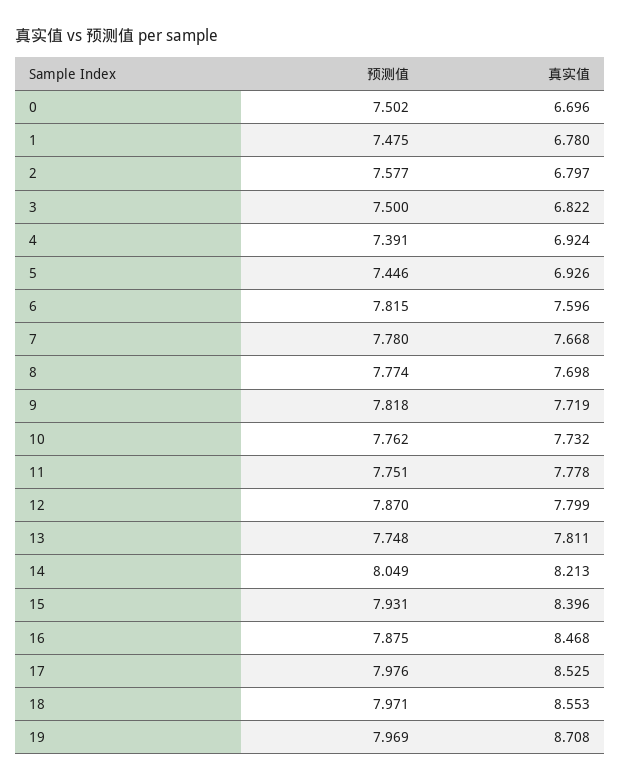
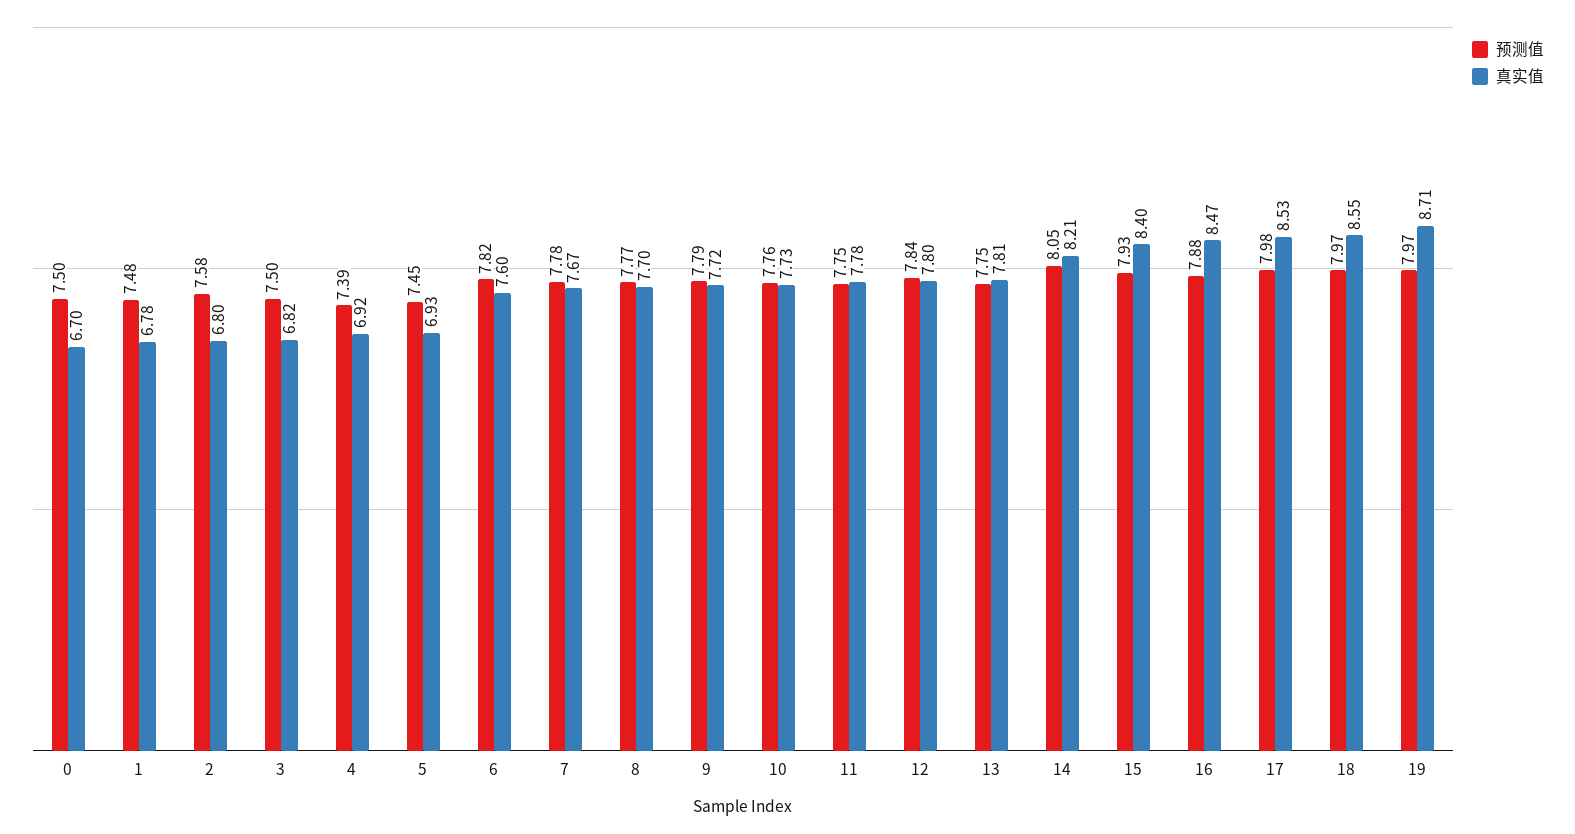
  {
    "预测值": {
      "0": 7.502,
      "1": 7.475,
      "2": 7.577,
      "3": 7.5,
      "4": 7.391,
      "5": 7.446,
      "6": 7.815,
      "7": 7.78,
      "8": 7.774,
-     "9": 7.818,
+     "9": 7.79,
      "10": 7.762,
      "11": 7.751,
-     "12": 7.87,
+     "12": 7.84,
      "13": 7.748,
      "14": 8.049,
      "15": 7.931,
      "16": 7.875,
      "17": 7.976,
      "18": 7.971,
      "19": 7.969
    },
    "真实值": {
      "0": 6.696,
      "1": 6.78,
      "2": 6.797,
      "3": 6.822,
      "4": 6.924,
      "5": 6.926,
      "6": 7.596,
      "7": 7.668,
      "8": 7.698,
      "9": 7.719,
      "10": 7.732,
      "11": 7.778,
      "12": 7.799,
      "13": 7.811,
      "14": 8.213,
      "15": 8.396,
      "16": 8.468,
      "17": 8.525,
      "18": 8.553,
      "19": 8.708
    }
  }

